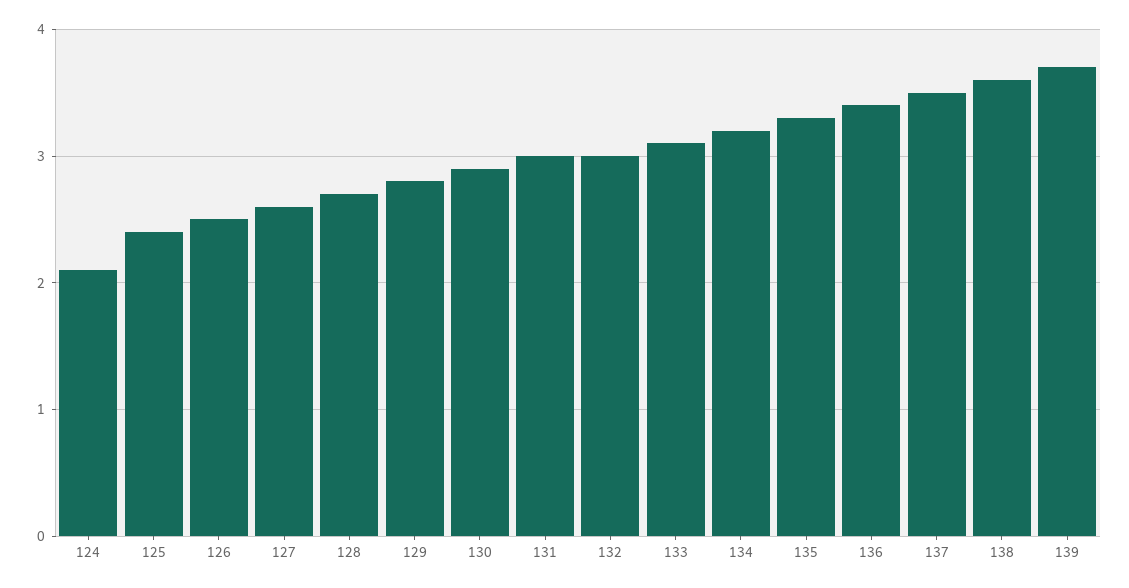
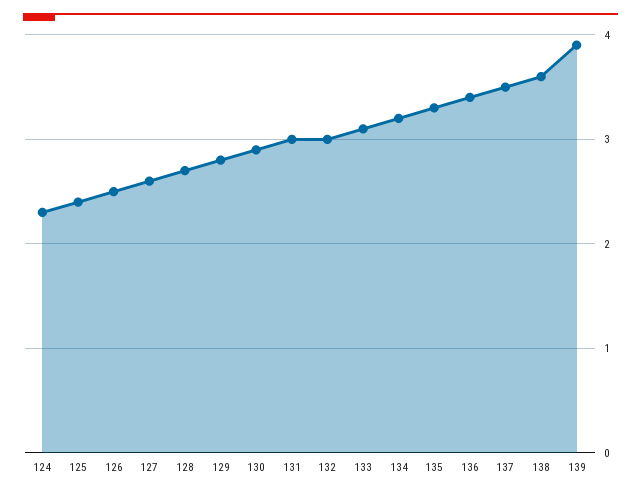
  {
-   "124": 2.1,
+   "124": 2.3,
    "125": 2.4,
    "126": 2.5,
    "127": 2.6,
    "128": 2.7,
    "129": 2.8,
    "130": 2.9,
    "131": 3,
    "132": 3,
    "133": 3.1,
    "134": 3.2,
    "135": 3.3,
    "136": 3.4,
    "137": 3.5,
    "138": 3.6,
-   "139": 3.7
+   "139": 3.9
  }

